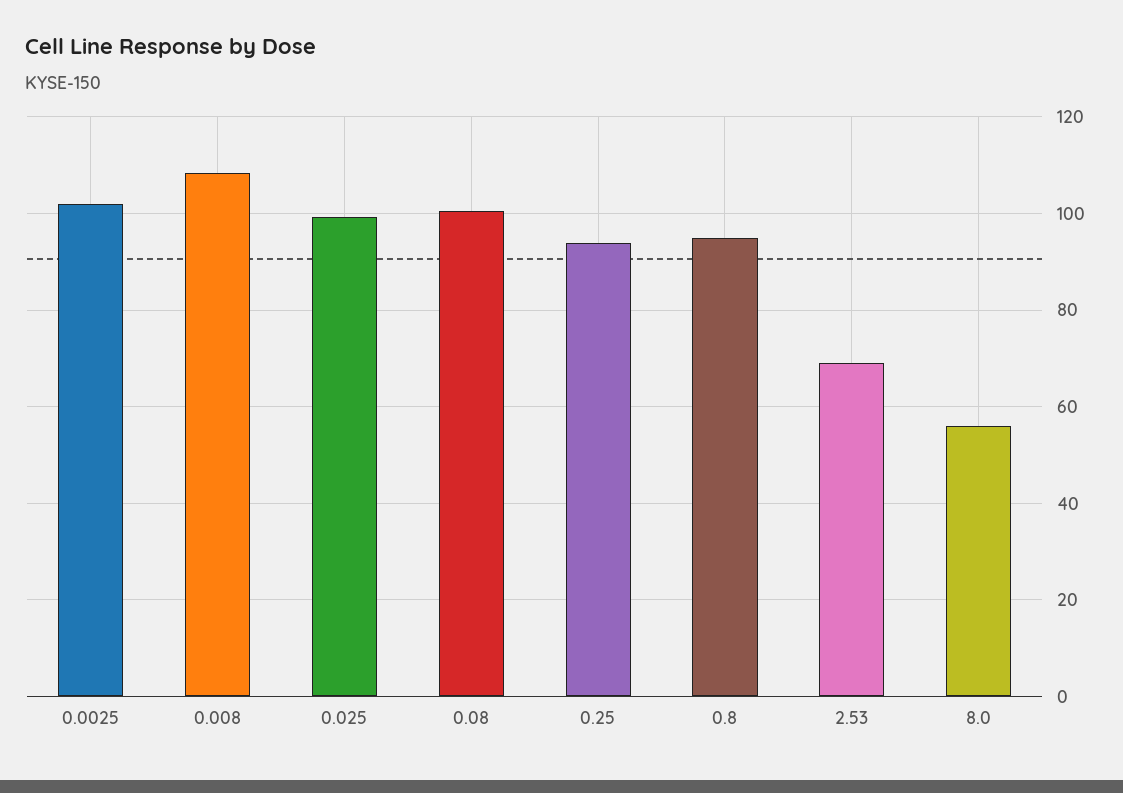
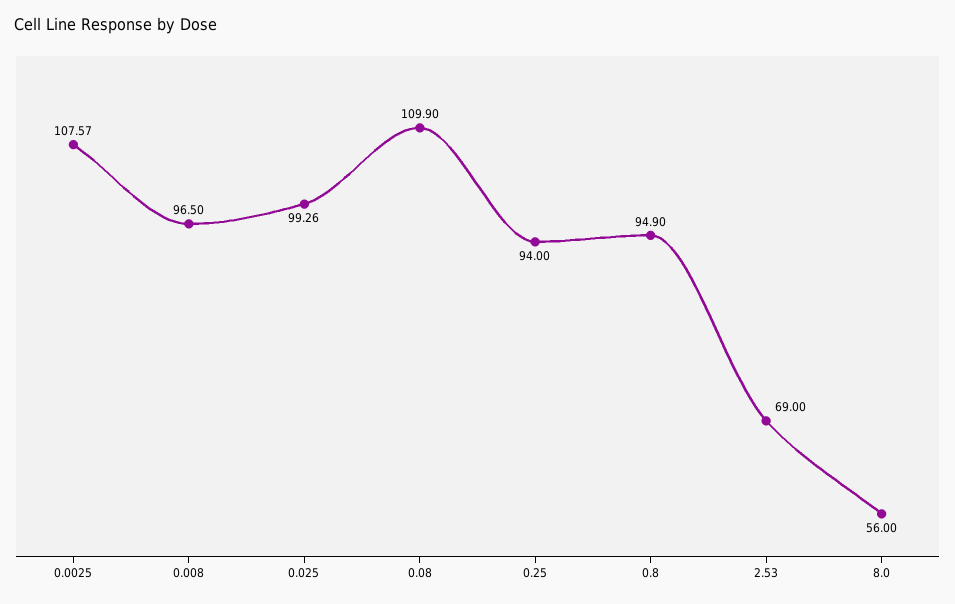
  {
-   "0.0025": 102,
+   "0.0025": 107.57,
-   "0.008": 108,
+   "0.008": 96.5,
    "0.025": 99.26,
-   "0.08": 100,
+   "0.08": 109.9,
    "0.25": 94,
    "0.8": 94.9,
    "2.53": 69,
    "8.0": 56
  }

